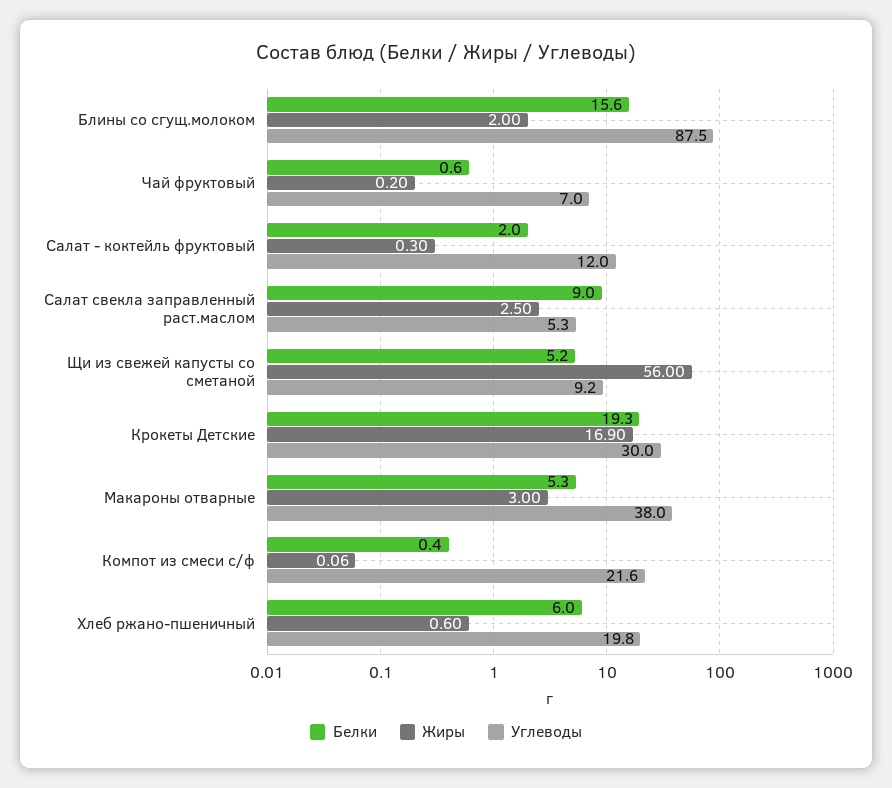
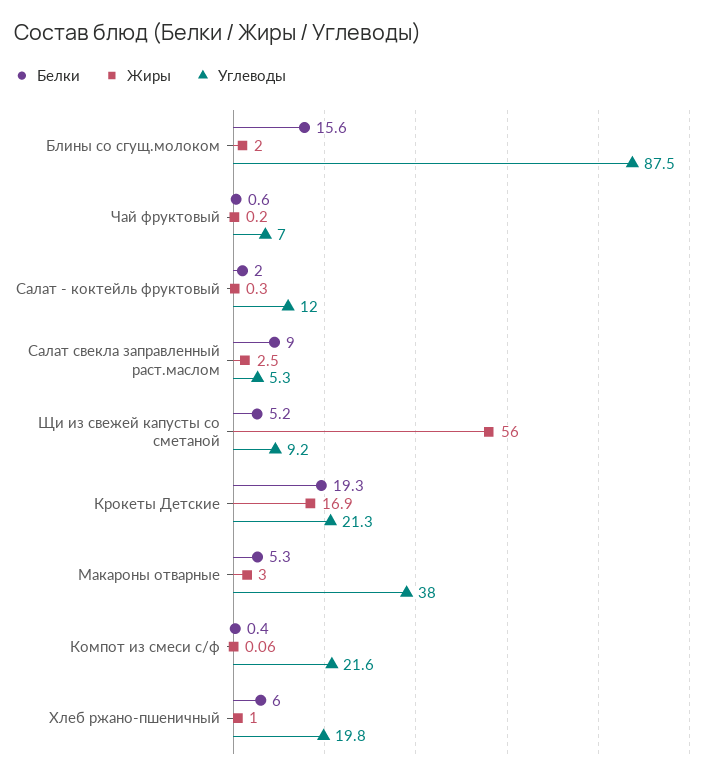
  {
    "Белки": {
      "Блины со сгущ.молоком": 15.6,
      "Чай фруктовый": 0.6,
      "Салат - коктейль фруктовый": 2,
      "Салат свекла заправленный раст.маслом": 9,
      "Щи из свежей капусты со сметаной": 5.2,
      "Крокеты Детские": 19.3,
      "Макароны отварные": 5.3,
      "Компот из смеси с/ф": 0.4,
      "Хлеб ржано-пшеничный": 6
    },
    "Жиры": {
      "Блины со сгущ.молоком": 2,
      "Чай фруктовый": 0.2,
      "Салат - коктейль фруктовый": 0.3,
      "Салат свекла заправленный раст.маслом": 2.5,
      "Щи из свежей капусты со сметаной": 56,
      "Крокеты Детские": 16.9,
      "Макароны отварные": 3,
      "Компот из смеси с/ф": 0.06,
-     "Хлеб ржано-пшеничный": 0.6
+     "Хлеб ржано-пшеничный": 1
    },
    "Углеводы": {
      "Блины со сгущ.молоком": 87.5,
      "Чай фруктовый": 7,
      "Салат - коктейль фруктовый": 12,
      "Салат свекла заправленный раст.маслом": 5.3,
      "Щи из свежей капусты со сметаной": 9.2,
-     "Крокеты Детские": 30,
+     "Крокеты Детские": 21.3,
      "Макароны отварные": 38,
      "Компот из смеси с/ф": 21.6,
      "Хлеб ржано-пшеничный": 19.8
    }
  }

